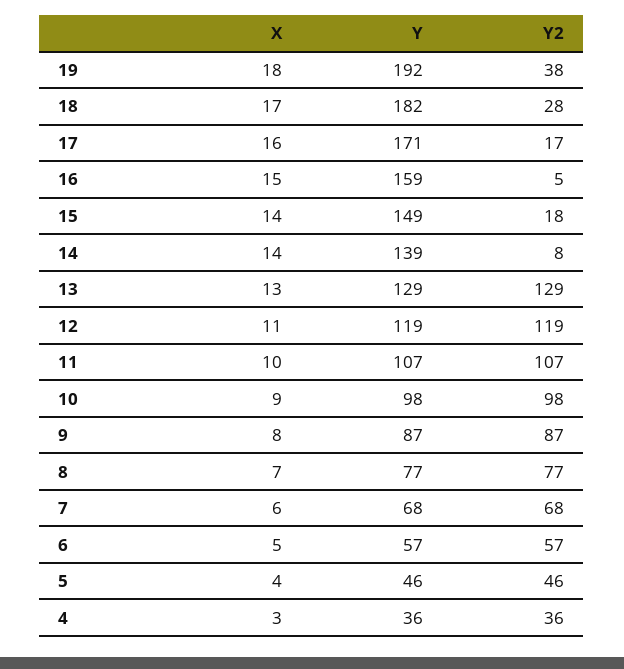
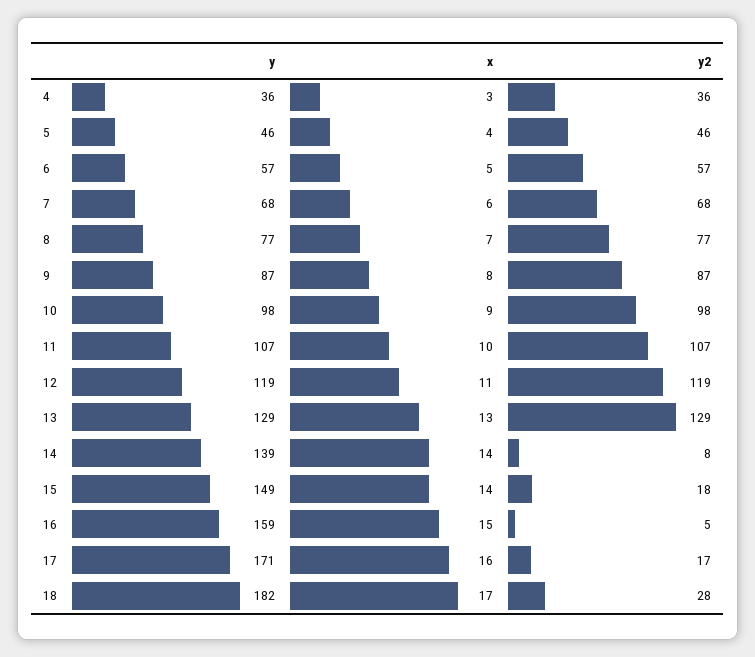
  {
    "X": {
-     "19": 18,
      "18": 17,
      "17": 16,
      "16": 15,
      "15": 14,
      "14": 14,
      "13": 13,
      "12": 11,
      "11": 10,
      "10": 9,
      "9": 8,
      "8": 7,
      "7": 6,
      "6": 5,
      "5": 4,
      "4": 3
    },
    "Y": {
-     "19": 192,
      "18": 182,
      "17": 171,
      "16": 159,
      "15": 149,
      "14": 139,
      "13": 129,
      "12": 119,
      "11": 107,
      "10": 98,
      "9": 87,
      "8": 77,
      "7": 68,
      "6": 57,
      "5": 46,
      "4": 36
    },
    "Y2": {
-     "19": 38,
      "18": 28,
      "17": 17,
      "16": 5,
      "15": 18,
      "14": 8,
      "13": 129,
      "12": 119,
      "11": 107,
      "10": 98,
      "9": 87,
      "8": 77,
      "7": 68,
      "6": 57,
      "5": 46,
      "4": 36
    }
  }

